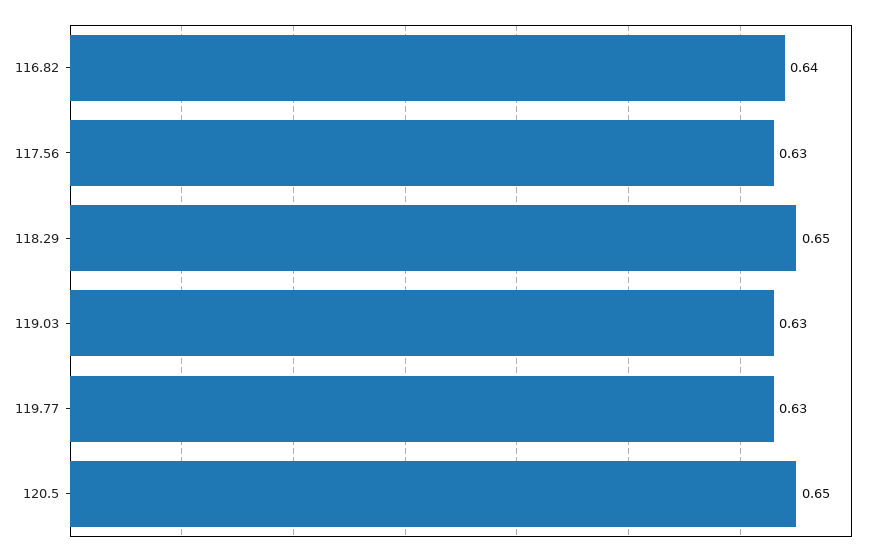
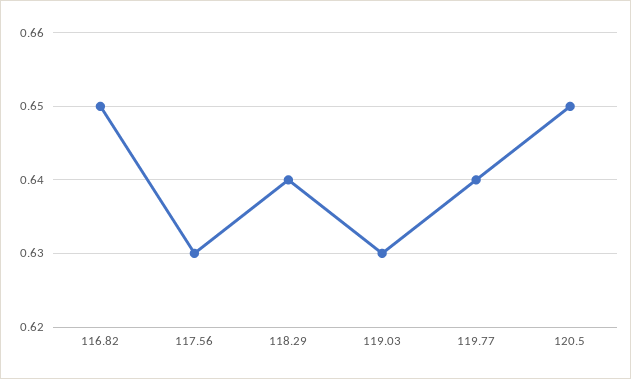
  {
-   "116.82": 0.64,
+   "116.82": 0.65,
    "117.56": 0.63,
-   "118.29": 0.65,
+   "118.29": 0.64,
    "119.03": 0.63,
-   "119.77": 0.63,
+   "119.77": 0.64,
    "120.5": 0.65
  }

